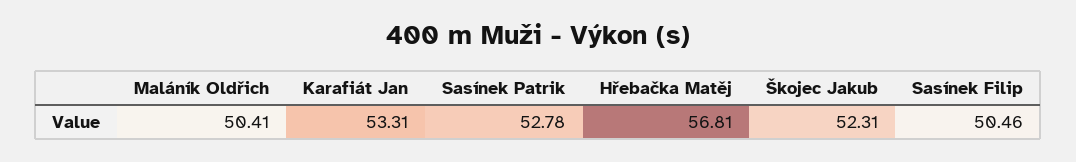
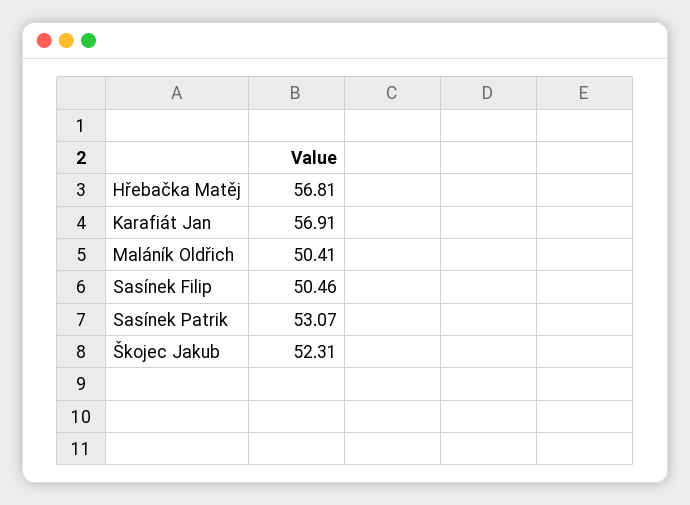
  {
    "Maláník Oldřich": 50.41,
-   "Karafiát Jan": 53.31,
+   "Karafiát Jan": 56.91,
-   "Sasínek Patrik": 52.78,
+   "Sasínek Patrik": 53.07,
    "Hřebačka Matěj": 56.81,
    "Škojec Jakub": 52.31,
    "Sasínek Filip": 50.46
  }

